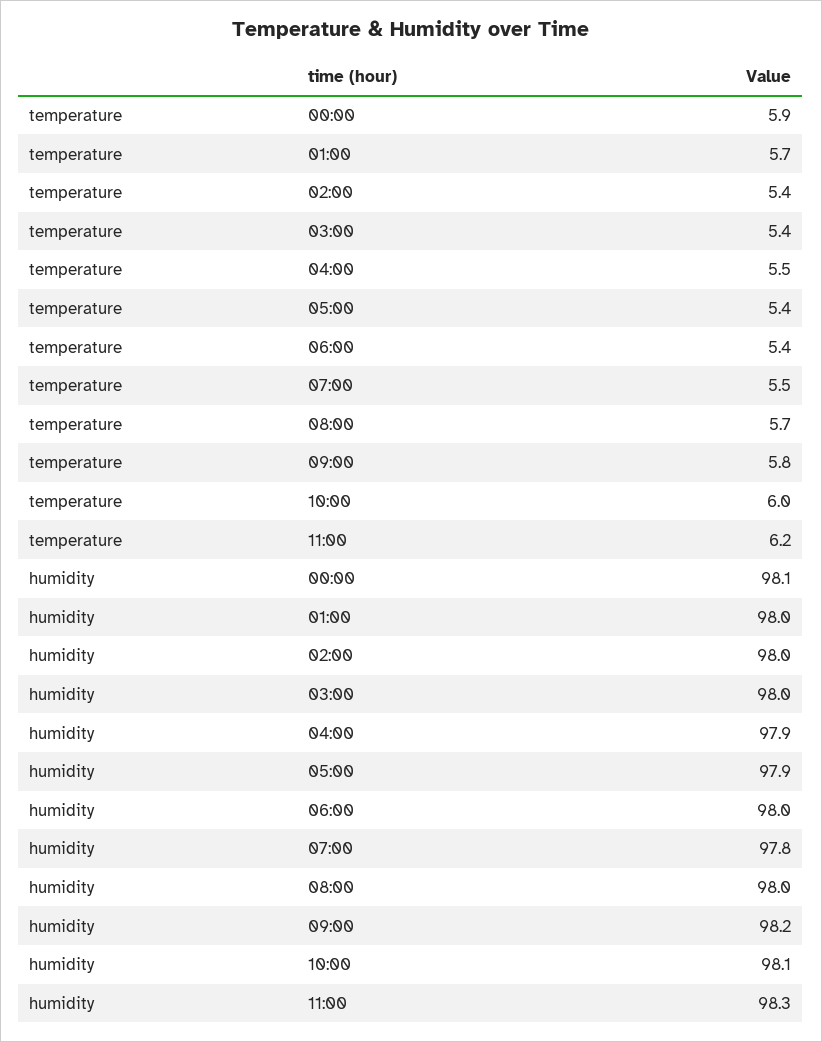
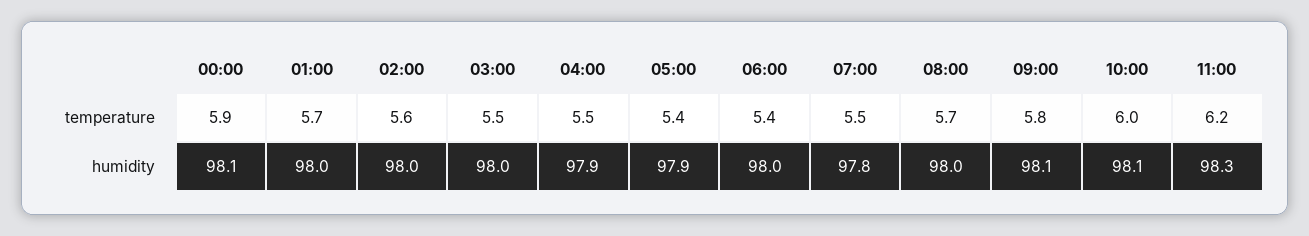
  {
    "temperature": {
      "00:00": 5.9,
      "01:00": 5.7,
-     "02:00": 5.4,
+     "02:00": 5.6,
-     "03:00": 5.4,
+     "03:00": 5.5,
      "04:00": 5.5,
      "05:00": 5.4,
      "06:00": 5.4,
      "07:00": 5.5,
      "08:00": 5.7,
      "09:00": 5.8,
      "10:00": 6,
      "11:00": 6.2
    },
    "humidity": {
      "00:00": 98.1,
      "01:00": 98,
      "02:00": 98,
      "03:00": 98,
      "04:00": 97.9,
      "05:00": 97.9,
      "06:00": 98,
      "07:00": 97.8,
      "08:00": 98,
-     "09:00": 98.2,
+     "09:00": 98.1,
      "10:00": 98.1,
      "11:00": 98.3
    }
  }

